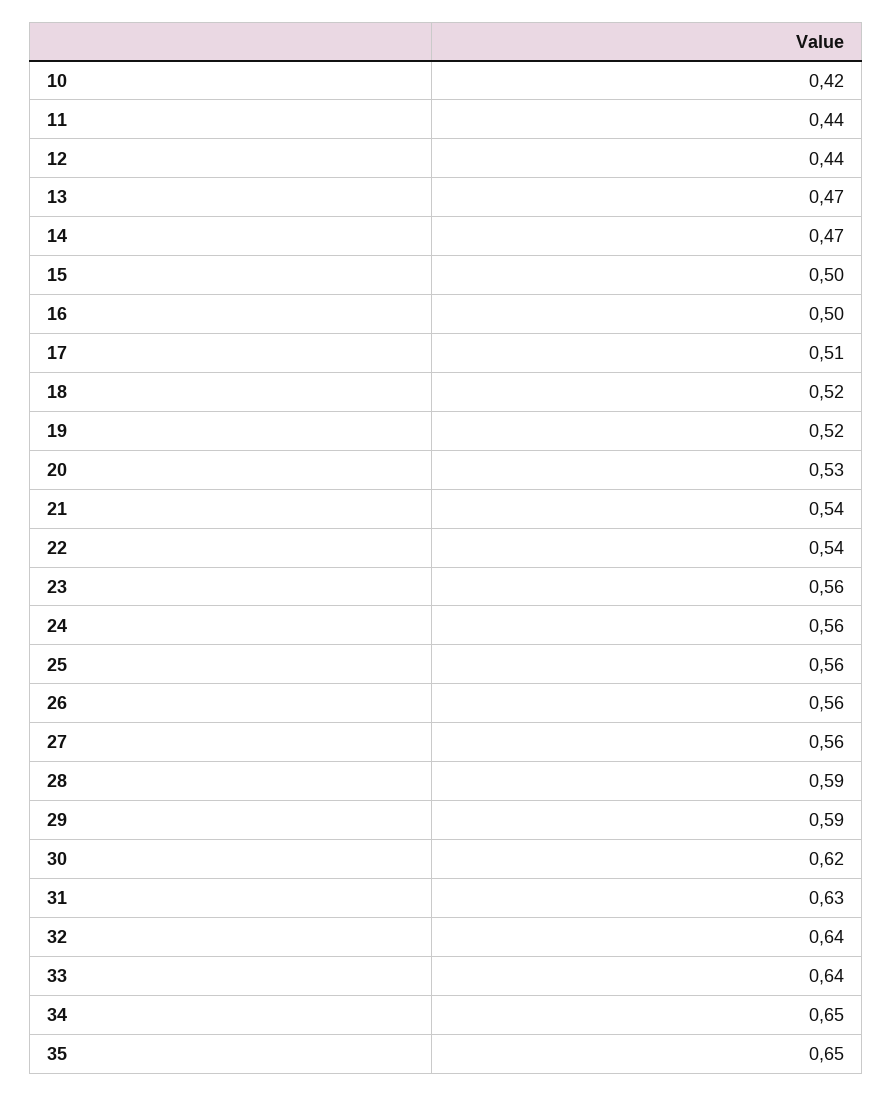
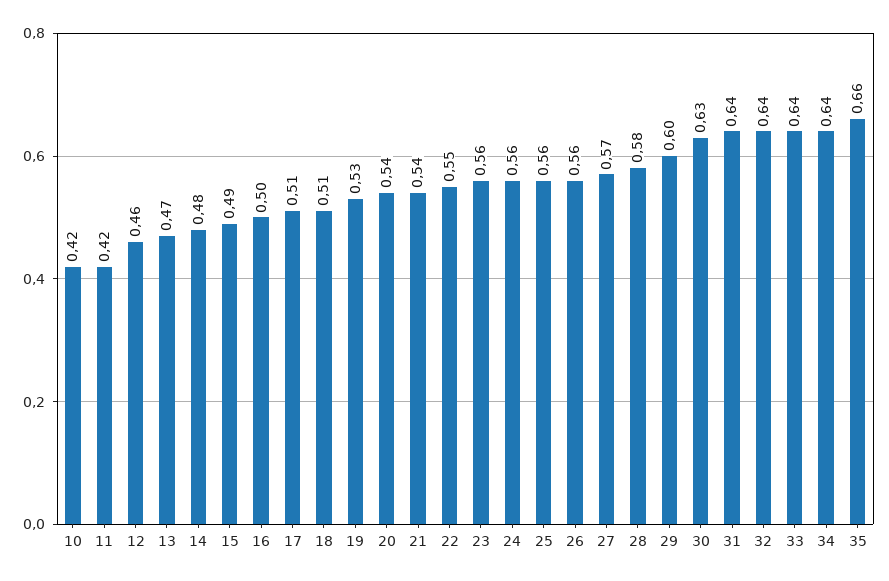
  {
    "10": 0.42,
-   "11": 0.44,
+   "11": 0.42,
-   "12": 0.44,
+   "12": 0.46,
    "13": 0.47,
-   "14": 0.47,
+   "14": 0.48,
-   "15": 0.5,
+   "15": 0.49,
    "16": 0.5,
    "17": 0.51,
-   "18": 0.52,
+   "18": 0.51,
-   "19": 0.52,
+   "19": 0.53,
-   "20": 0.53,
+   "20": 0.54,
    "21": 0.54,
-   "22": 0.54,
+   "22": 0.55,
    "23": 0.56,
    "24": 0.56,
    "25": 0.56,
    "26": 0.56,
-   "27": 0.56,
+   "27": 0.57,
-   "28": 0.59,
+   "28": 0.58,
-   "29": 0.59,
+   "29": 0.6,
-   "30": 0.62,
+   "30": 0.63,
-   "31": 0.63,
+   "31": 0.64,
    "32": 0.64,
    "33": 0.64,
-   "34": 0.65,
+   "34": 0.64,
-   "35": 0.65
+   "35": 0.66
  }

